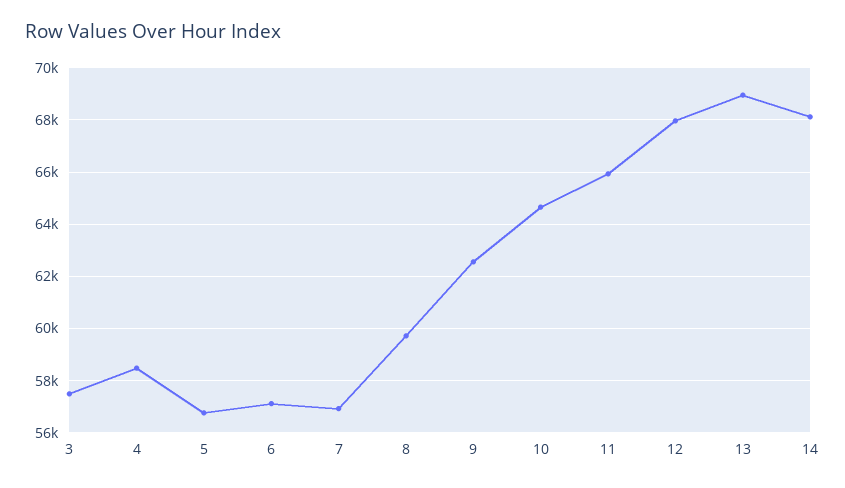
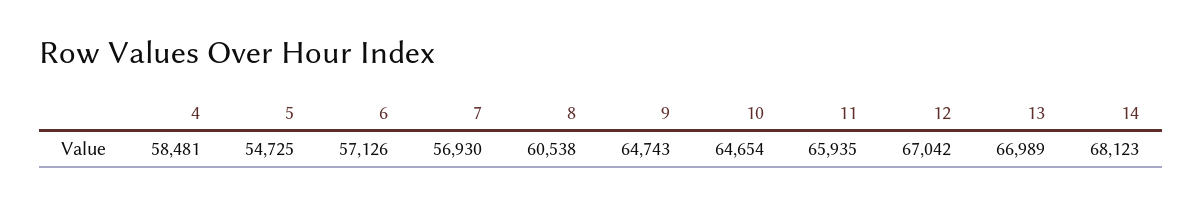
  {
-   "3": 57500,
    "4": 58481,
-   "5": 56750,
+   "5": 54725,
    "6": 57126,
    "7": 56930,
-   "8": 59750,
+   "8": 60538,
-   "9": 62500,
+   "9": 64743,
    "10": 64654,
    "11": 65935,
-   "12": 68000,
+   "12": 67042,
-   "13": 69000,
+   "13": 66989,
    "14": 68123
  }

